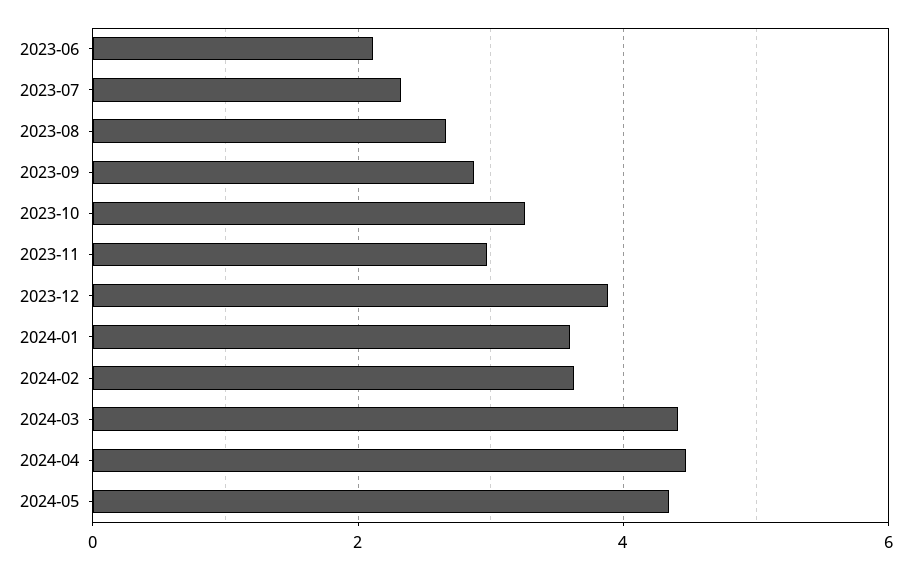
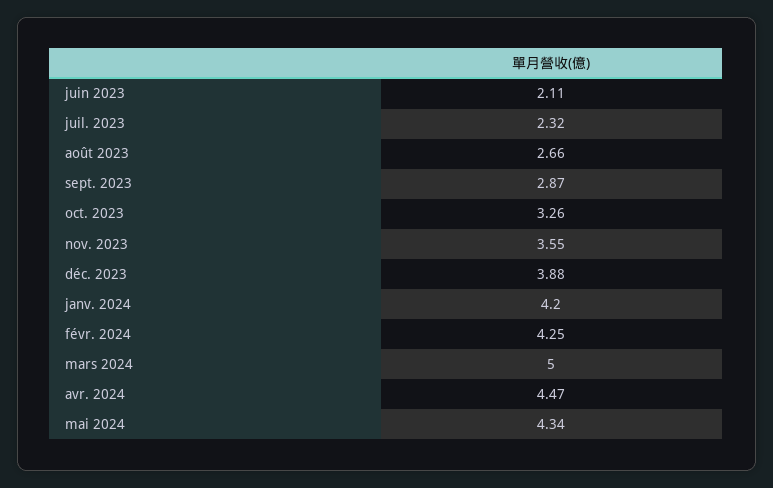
  {
    "2023-06": 2.11,
    "2023-07": 2.32,
    "2023-08": 2.66,
    "2023-09": 2.87,
    "2023-10": 3.26,
-   "2023-11": 3,
+   "2023-11": 3.55,
    "2023-12": 3.88,
-   "2024-01": 3.6,
+   "2024-01": 4.2,
-   "2024-02": 3.6,
+   "2024-02": 4.25,
-   "2024-03": 4.4,
+   "2024-03": 5,
    "2024-04": 4.47,
    "2024-05": 4.34
  }

